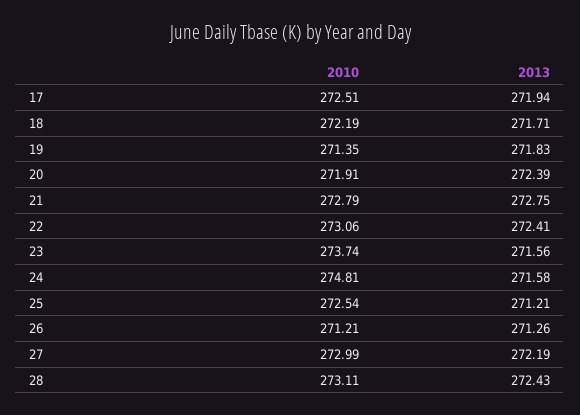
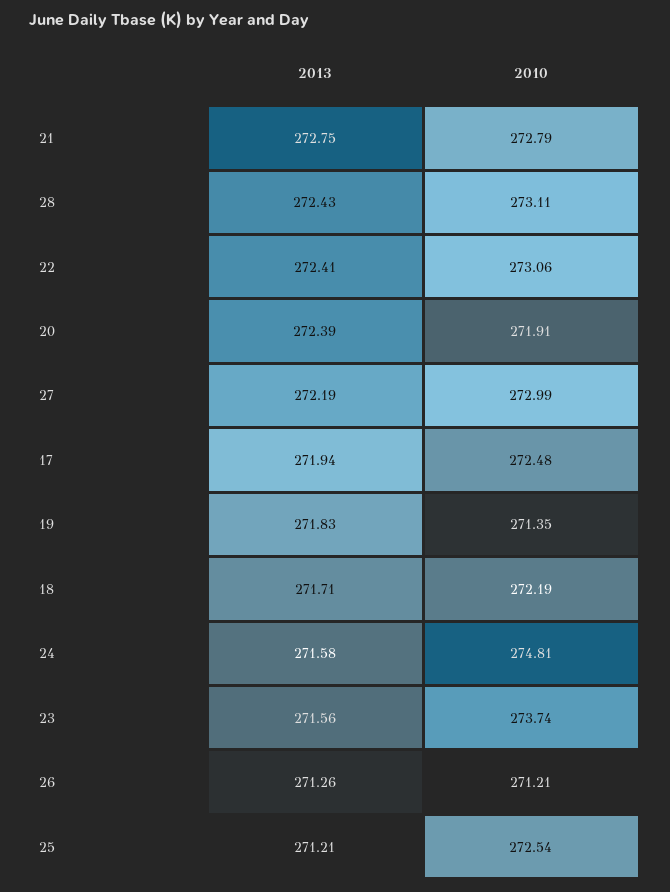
  {
    "2010": {
-     "17": 272.51,
+     "17": 272.48,
      "18": 272.19,
      "19": 271.35,
      "20": 271.91,
      "21": 272.79,
      "22": 273.06,
      "23": 273.74,
      "24": 274.81,
      "25": 272.54,
      "26": 271.21,
      "27": 272.99,
      "28": 273.11
    },
    "2013": {
      "17": 271.94,
      "18": 271.71,
      "19": 271.83,
      "20": 272.39,
      "21": 272.75,
      "22": 272.41,
      "23": 271.56,
      "24": 271.58,
      "25": 271.21,
      "26": 271.26,
      "27": 272.19,
      "28": 272.43
    }
  }

